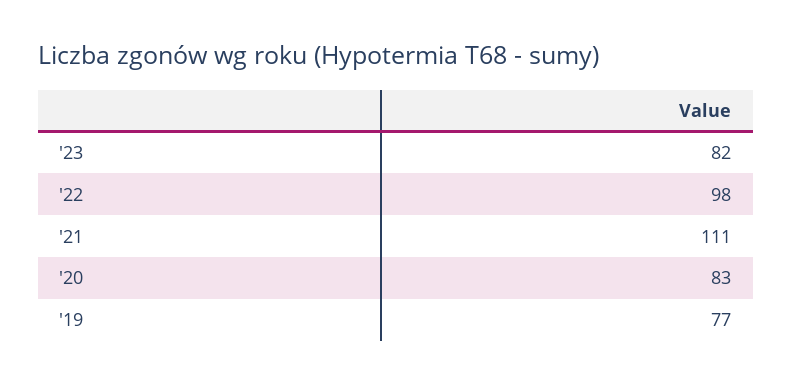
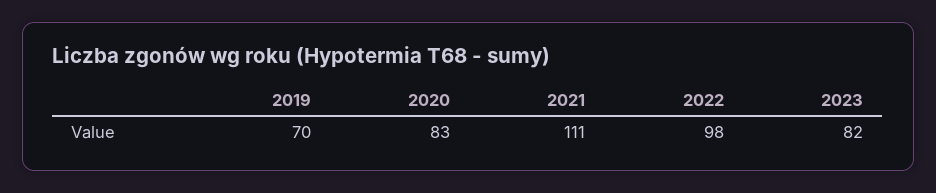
  {
    "'23": 82,
    "'22": 98,
    "'21": 111,
    "'20": 83,
-   "'19": 77
+   "'19": 70
  }

